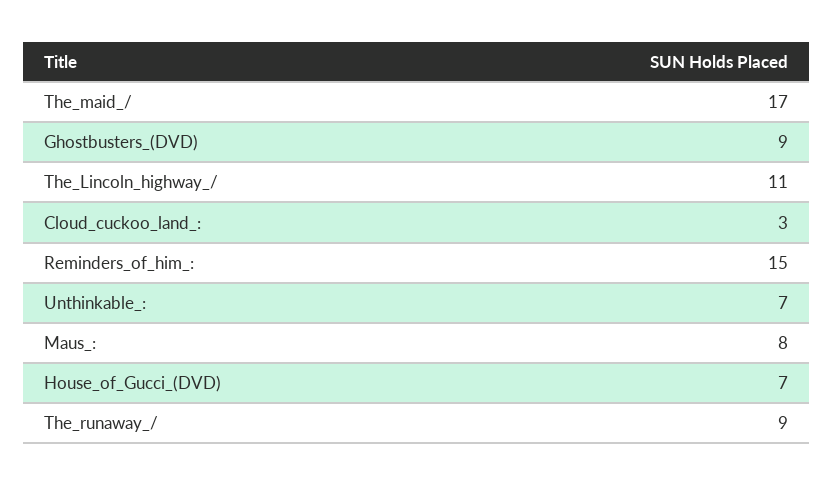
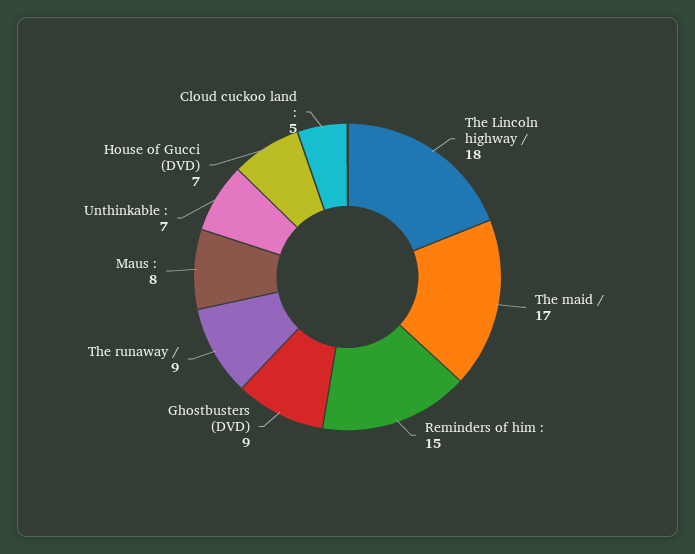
  {
    "The_maid_/": 17,
    "Ghostbusters_(DVD)": 9,
-   "The_Lincoln_highway_/": 11,
+   "The_Lincoln_highway_/": 18,
-   "Cloud_cuckoo_land_:": 3,
+   "Cloud_cuckoo_land_:": 5,
    "Reminders_of_him_:": 15,
    "Unthinkable_:": 7,
    "Maus_:": 8,
    "House_of_Gucci_(DVD)": 7,
    "The_runaway_/": 9
  }

